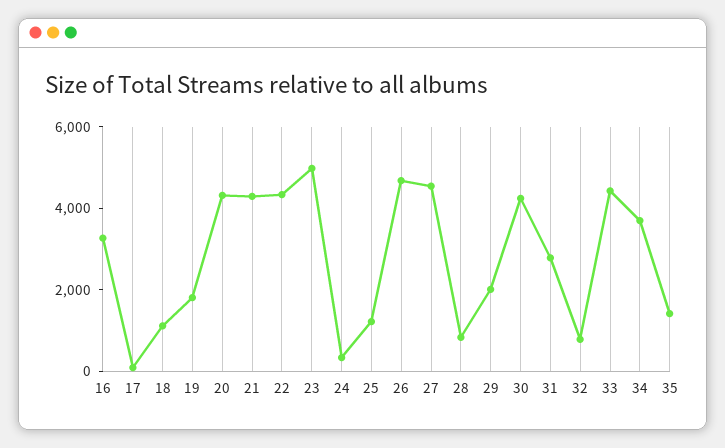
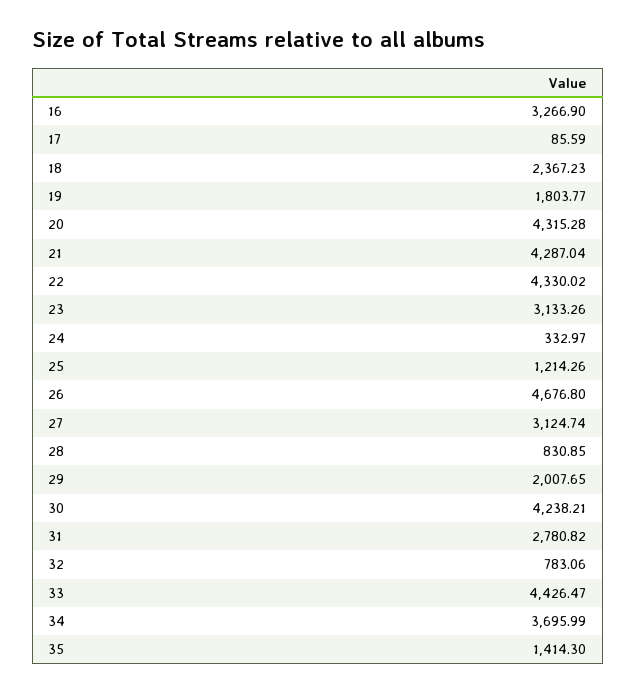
  {
    "16": 3266.9,
    "17": 85.59,
-   "18": 1000,
+   "18": 2367.23,
    "19": 1803.77,
    "20": 4315.28,
    "21": 4287.04,
    "22": 4330.02,
-   "23": 5000,
+   "23": 3133.26,
    "24": 332.97,
    "25": 1214.26,
    "26": 4676.8,
-   "27": 4500,
+   "27": 3124.74,
    "28": 830.85,
    "29": 2007.65,
    "30": 4238.21,
    "31": 2780.82,
    "32": 783.06,
    "33": 4426.47,
    "34": 3695.99,
    "35": 1414.3
  }

